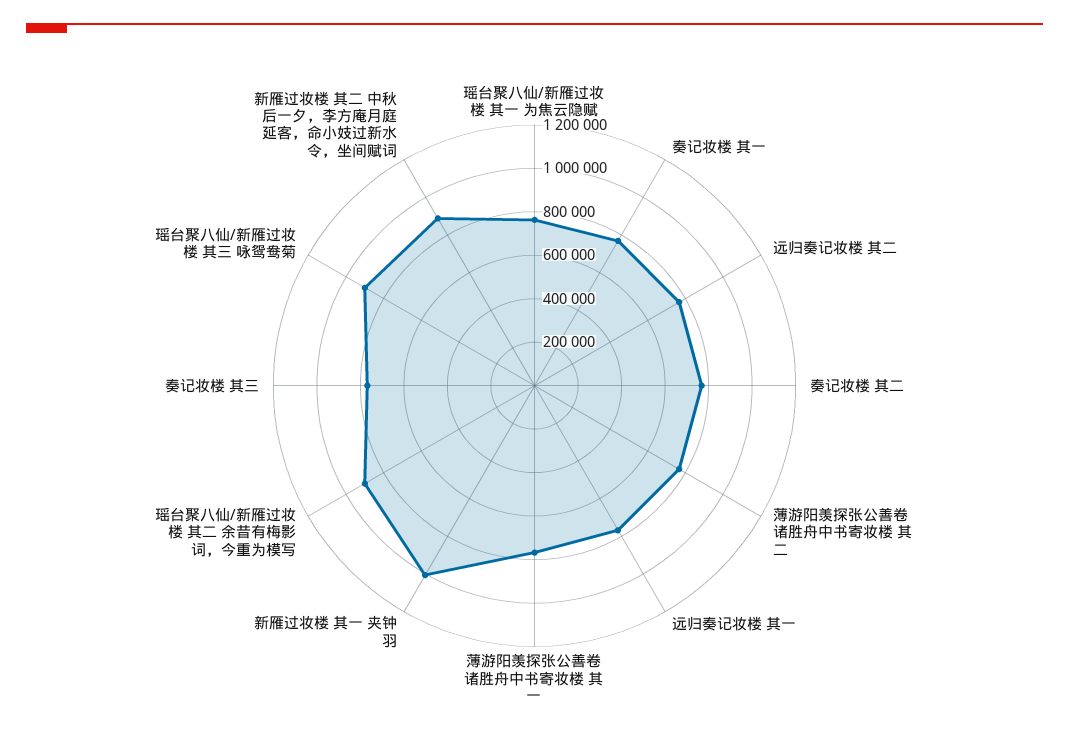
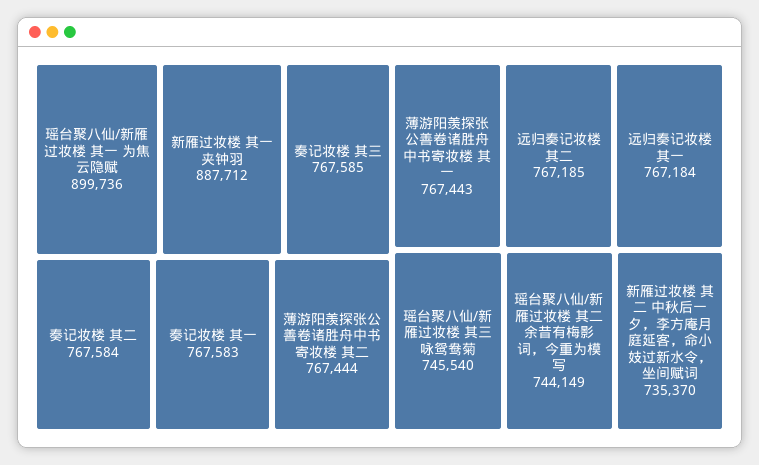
  {
-   "瑶台聚八仙/新雁过妆楼 其一 为焦云隐赋": 750000,
+   "瑶台聚八仙/新雁过妆楼 其一 为焦云隐赋": 899736,
    "奏记妆楼 其一": 767583,
    "远归奏记妆楼 其二": 767185,
    "奏记妆楼 其二": 767584,
    "薄游阳羡探张公善卷诸胜舟中书寄妆楼 其二": 767444,
    "远归奏记妆楼 其一": 767184,
    "薄游阳羡探张公善卷诸胜舟中书寄妆楼 其一": 767443,
-   "新雁过妆楼 其一 夹钟羽": 1000000,
+   "新雁过妆楼 其一 夹钟羽": 887712,
-   "瑶台聚八仙/新雁过妆楼 其二 余昔有梅影词，今重为模写": 900000,
+   "瑶台聚八仙/新雁过妆楼 其二 余昔有梅影词，今重为模写": 744149,
    "奏记妆楼 其三": 767585,
-   "瑶台聚八仙/新雁过妆楼 其三 咏鸳鸯菊": 900000,
+   "瑶台聚八仙/新雁过妆楼 其三 咏鸳鸯菊": 745540,
-   "新雁过妆楼 其二 中秋后一夕，李方庵月庭延客，命小妓过新水令，坐间赋词": 900000
+   "新雁过妆楼 其二 中秋后一夕，李方庵月庭延客，命小妓过新水令，坐间赋词": 735370
  }

